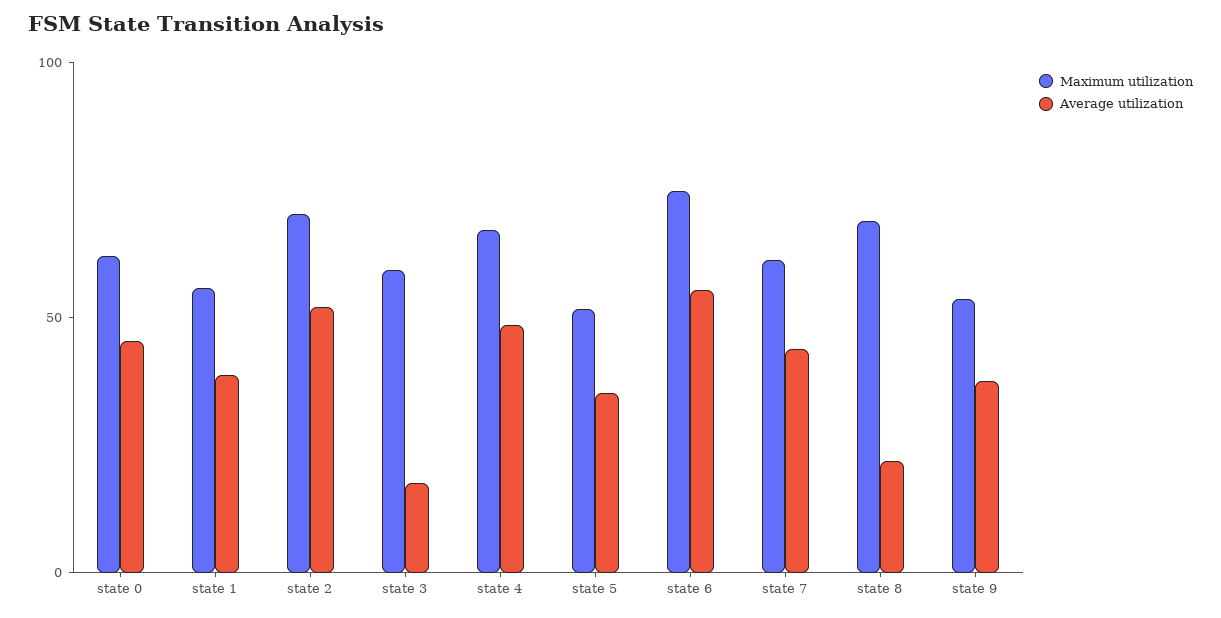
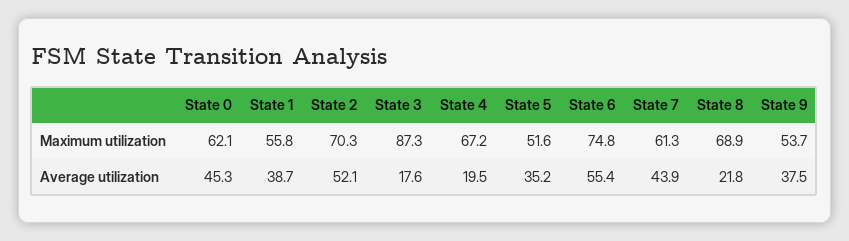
  {
    "Maximum utilization": {
      "state 0": 62.1,
      "state 1": 55.8,
      "state 2": 70.3,
-     "state 3": 60,
+     "state 3": 87.3,
      "state 4": 67.2,
      "state 5": 51.6,
      "state 6": 74.8,
      "state 7": 61.3,
      "state 8": 68.9,
      "state 9": 53.7
    },
    "Average utilization": {
      "state 0": 45.3,
      "state 1": 38.7,
      "state 2": 52.1,
      "state 3": 17.6,
-     "state 4": 50,
+     "state 4": 19.5,
      "state 5": 35.2,
      "state 6": 55.4,
      "state 7": 43.9,
      "state 8": 21.8,
      "state 9": 37.5
    }
  }

